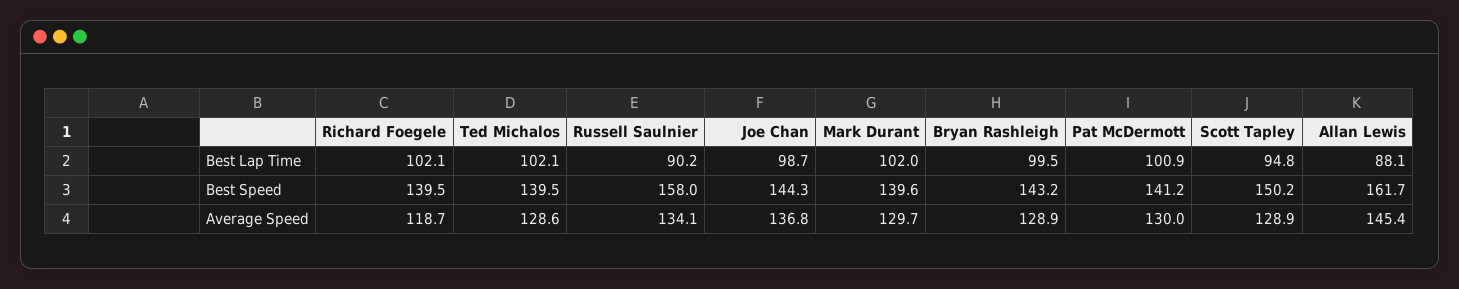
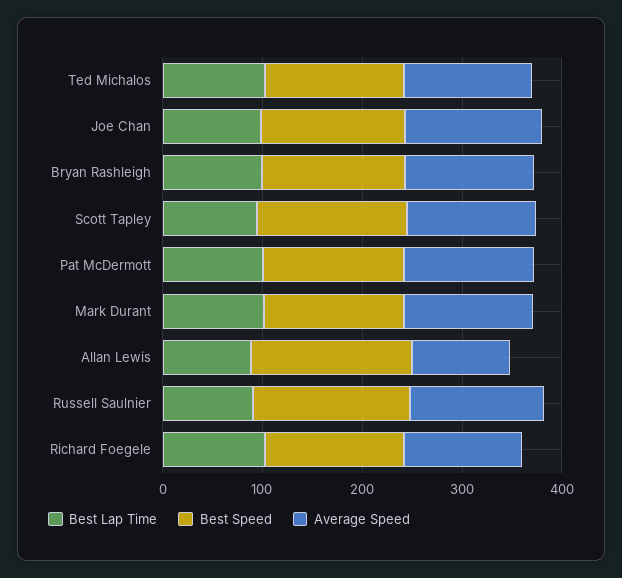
  {
    "Best Lap Time": {
      "Richard Foegele": 102.1,
      "Ted Michalos": 102.1,
      "Russell Saulnier": 90.2,
      "Joe Chan": 98.7,
      "Mark Durant": 102,
      "Bryan Rashleigh": 99.5,
      "Pat McDermott": 100.9,
      "Scott Tapley": 94.8,
      "Allan Lewis": 88.1
    },
    "Best Speed": {
      "Richard Foegele": 139.5,
      "Ted Michalos": 139.5,
      "Russell Saulnier": 158,
      "Joe Chan": 144.3,
      "Mark Durant": 139.6,
      "Bryan Rashleigh": 143.2,
      "Pat McDermott": 141.2,
      "Scott Tapley": 150.2,
      "Allan Lewis": 161.7
    },
    "Average Speed": {
      "Richard Foegele": 118.7,
      "Ted Michalos": 128.6,
      "Russell Saulnier": 134.1,
      "Joe Chan": 136.8,
      "Mark Durant": 129.7,
      "Bryan Rashleigh": 128.9,
      "Pat McDermott": 130,
      "Scott Tapley": 128.9,
-     "Allan Lewis": 145.4
+     "Allan Lewis": 100
    }
  }

